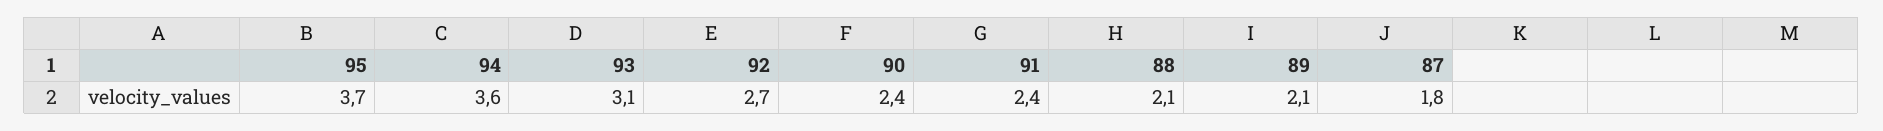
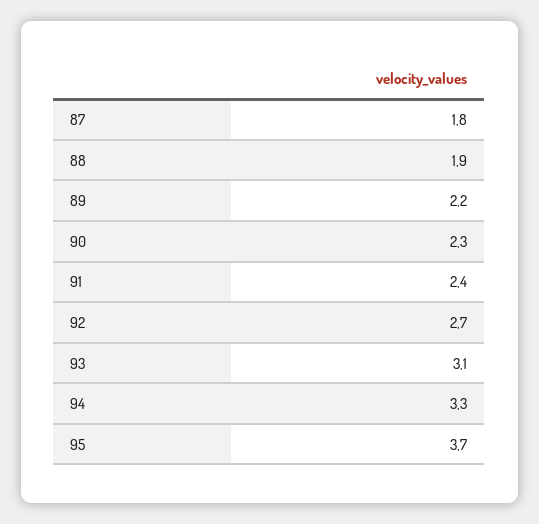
  {
    "95": 3.7,
-   "94": 3.6,
+   "94": 3.3,
    "93": 3.1,
    "92": 2.7,
-   "90": 2.4,
+   "90": 2.3,
    "91": 2.4,
-   "88": 2.1,
+   "88": 1.9,
-   "89": 2.1,
+   "89": 2.2,
    "87": 1.8
  }

